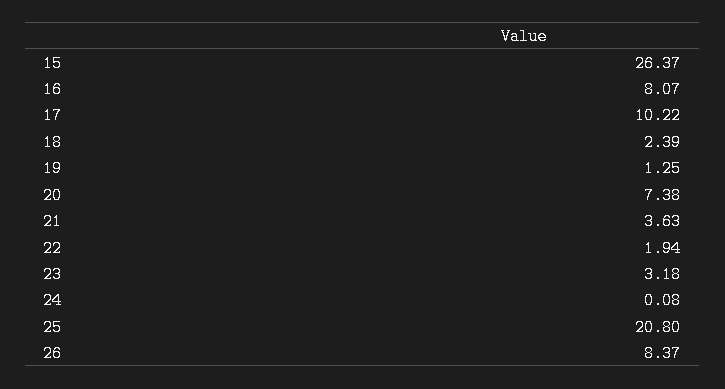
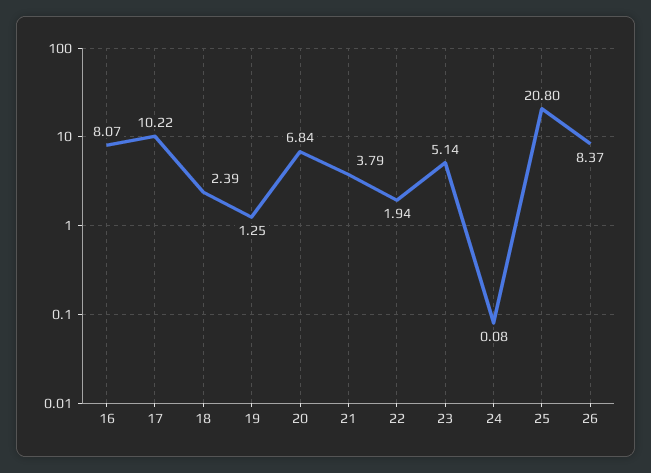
  {
-   "15": 26.37,
    "16": 8.07,
    "17": 10.22,
    "18": 2.39,
    "19": 1.25,
-   "20": 7.38,
+   "20": 6.84,
-   "21": 3.63,
+   "21": 3.79,
    "22": 1.94,
-   "23": 3.18,
+   "23": 5.14,
    "24": 0.08,
    "25": 20.8,
    "26": 8.37
  }

